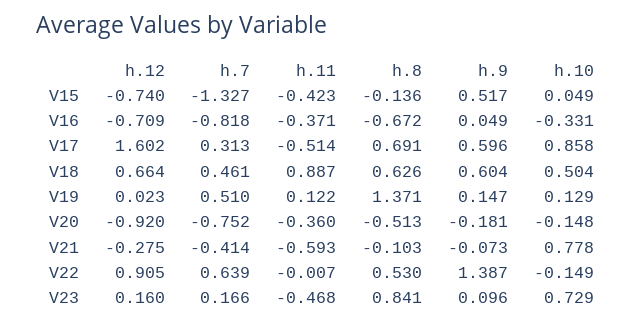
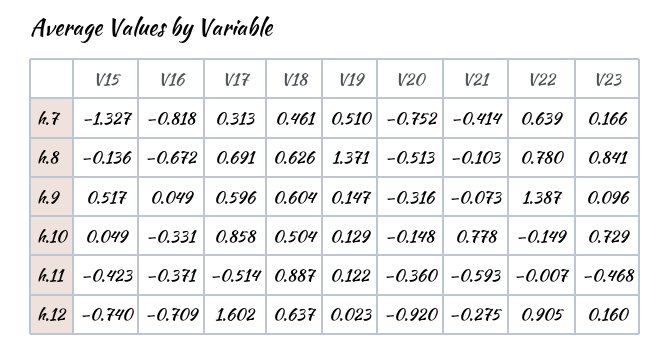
  {
    "h.12": {
      "V15": -0.74,
      "V16": -0.709,
      "V17": 1.602,
-     "V18": 0.664,
+     "V18": 0.637,
      "V19": 0.023,
      "V20": -0.92,
      "V21": -0.275,
      "V22": 0.905,
      "V23": 0.16
    },
    "h.7": {
      "V15": -1.327,
      "V16": -0.818,
      "V17": 0.313,
      "V18": 0.461,
      "V19": 0.51,
      "V20": -0.752,
      "V21": -0.414,
      "V22": 0.639,
      "V23": 0.166
    },
    "h.11": {
      "V15": -0.423,
      "V16": -0.371,
      "V17": -0.514,
      "V18": 0.887,
      "V19": 0.122,
      "V20": -0.36,
      "V21": -0.593,
      "V22": -0.007,
      "V23": -0.468
    },
    "h.8": {
      "V15": -0.136,
      "V16": -0.672,
      "V17": 0.691,
      "V18": 0.626,
      "V19": 1.371,
      "V20": -0.513,
      "V21": -0.103,
-     "V22": 0.53,
+     "V22": 0.78,
      "V23": 0.841
    },
    "h.9": {
      "V15": 0.517,
      "V16": 0.049,
      "V17": 0.596,
      "V18": 0.604,
      "V19": 0.147,
-     "V20": -0.181,
+     "V20": -0.316,
      "V21": -0.073,
      "V22": 1.387,
      "V23": 0.096
    },
    "h.10": {
      "V15": 0.049,
      "V16": -0.331,
      "V17": 0.858,
      "V18": 0.504,
      "V19": 0.129,
      "V20": -0.148,
      "V21": 0.778,
      "V22": -0.149,
      "V23": 0.729
    }
  }

